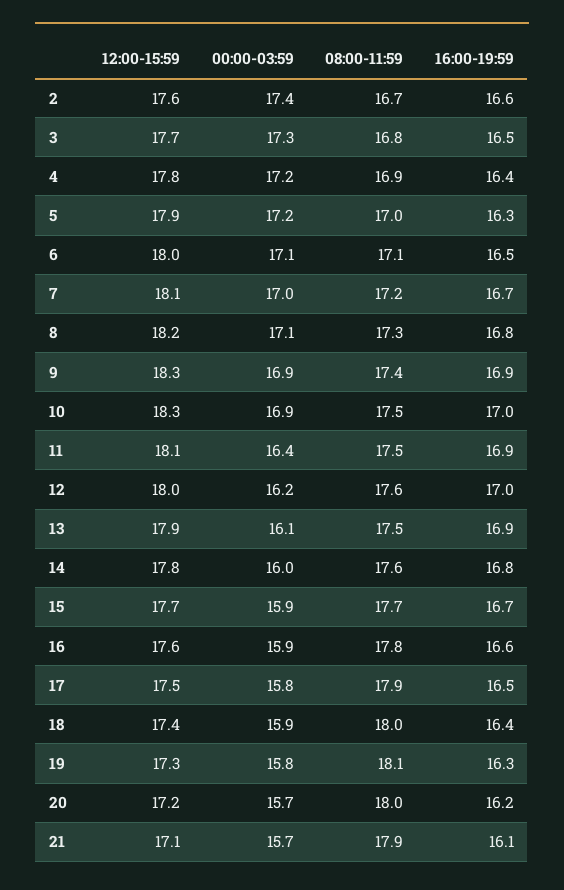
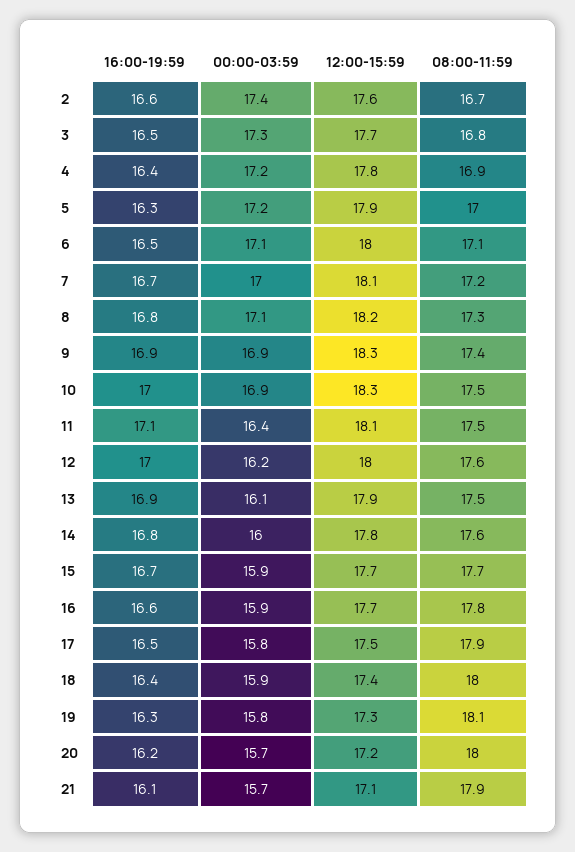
  {
    "12:00-15:59": {
      "2": 17.6,
      "3": 17.7,
      "4": 17.8,
      "5": 17.9,
      "6": 18,
      "7": 18.1,
      "8": 18.2,
      "9": 18.3,
      "10": 18.3,
      "11": 18.1,
      "12": 18,
      "13": 17.9,
      "14": 17.8,
      "15": 17.7,
-     "16": 17.6,
+     "16": 17.7,
      "17": 17.5,
      "18": 17.4,
      "19": 17.3,
      "20": 17.2,
      "21": 17.1
    },
    "00:00-03:59": {
      "2": 17.4,
      "3": 17.3,
      "4": 17.2,
      "5": 17.2,
      "6": 17.1,
      "7": 17,
      "8": 17.1,
      "9": 16.9,
      "10": 16.9,
      "11": 16.4,
      "12": 16.2,
      "13": 16.1,
      "14": 16,
      "15": 15.9,
      "16": 15.9,
      "17": 15.8,
      "18": 15.9,
      "19": 15.8,
      "20": 15.7,
      "21": 15.7
    },
    "08:00-11:59": {
      "2": 16.7,
      "3": 16.8,
      "4": 16.9,
      "5": 17,
      "6": 17.1,
      "7": 17.2,
      "8": 17.3,
      "9": 17.4,
      "10": 17.5,
      "11": 17.5,
      "12": 17.6,
      "13": 17.5,
      "14": 17.6,
      "15": 17.7,
      "16": 17.8,
      "17": 17.9,
      "18": 18,
      "19": 18.1,
      "20": 18,
      "21": 17.9
    },
    "16:00-19:59": {
      "2": 16.6,
      "3": 16.5,
      "4": 16.4,
      "5": 16.3,
      "6": 16.5,
      "7": 16.7,
      "8": 16.8,
      "9": 16.9,
      "10": 17,
-     "11": 16.9,
+     "11": 17.1,
      "12": 17,
      "13": 16.9,
      "14": 16.8,
      "15": 16.7,
      "16": 16.6,
      "17": 16.5,
      "18": 16.4,
      "19": 16.3,
      "20": 16.2,
      "21": 16.1
    }
  }

